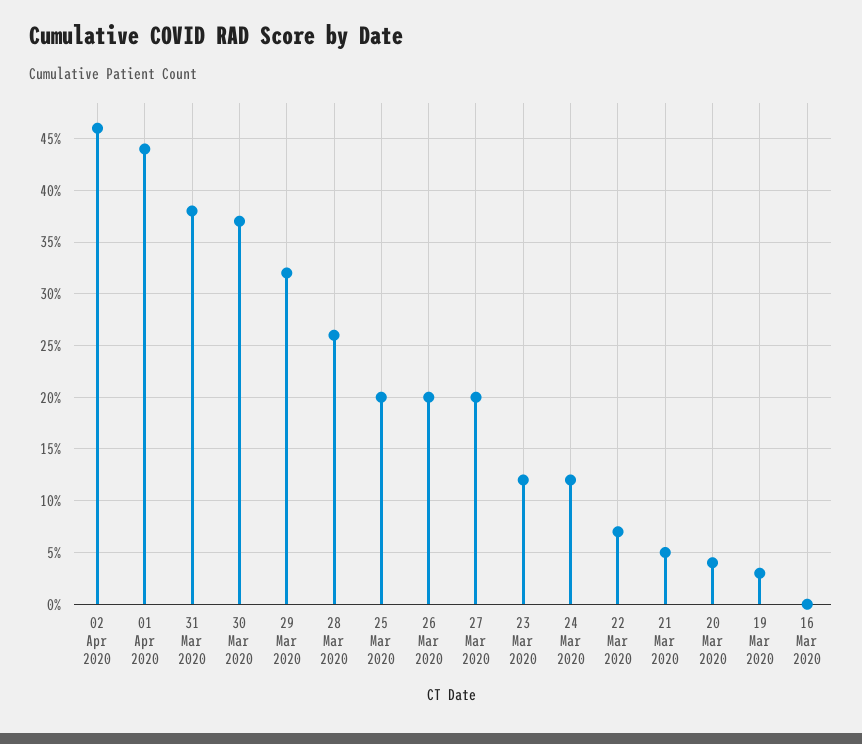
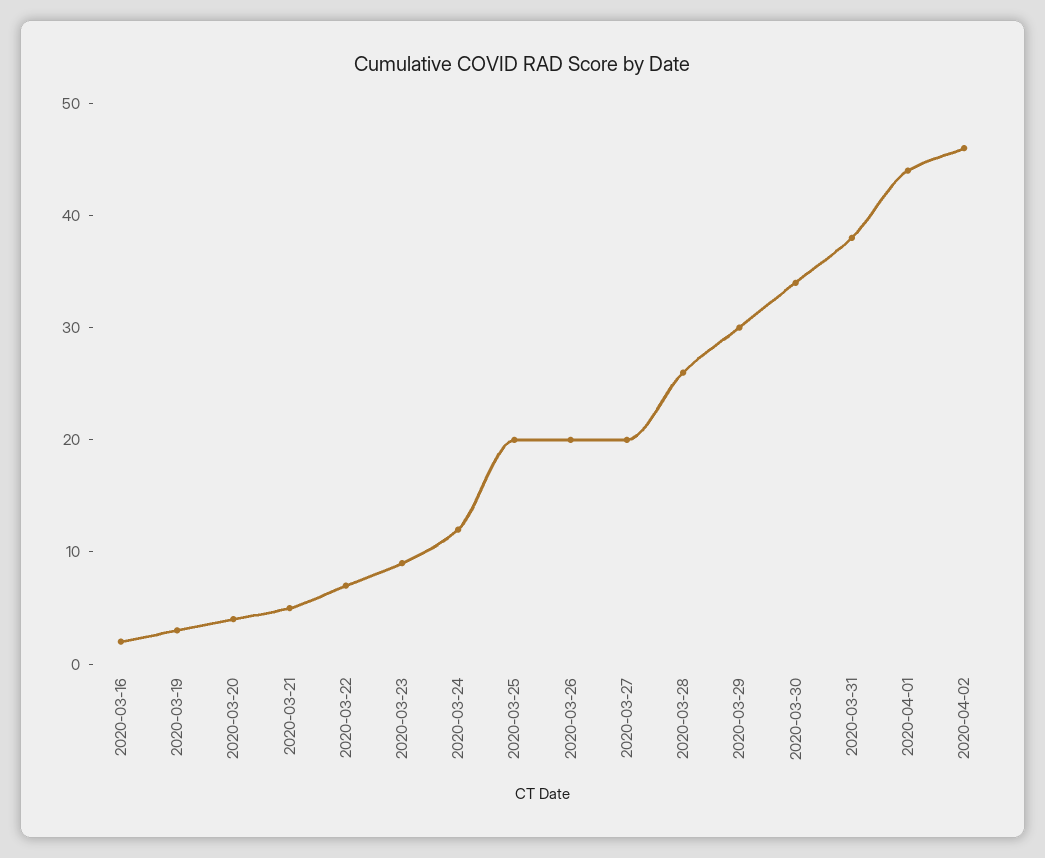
  {
    "02 Apr 2020": 46,
    "01 Apr 2020": 44,
    "31 Mar 2020": 38,
-   "30 Mar 2020": 37,
+   "30 Mar 2020": 34,
-   "29 Mar 2020": 32,
+   "29 Mar 2020": 30,
    "28 Mar 2020": 26,
    "25 Mar 2020": 20,
    "26 Mar 2020": 20,
    "27 Mar 2020": 20,
-   "23 Mar 2020": 12,
+   "23 Mar 2020": 9,
    "24 Mar 2020": 12,
    "22 Mar 2020": 7,
    "21 Mar 2020": 5,
    "20 Mar 2020": 4,
    "19 Mar 2020": 3,
-   "16 Mar 2020": 0
+   "16 Mar 2020": 2
  }

